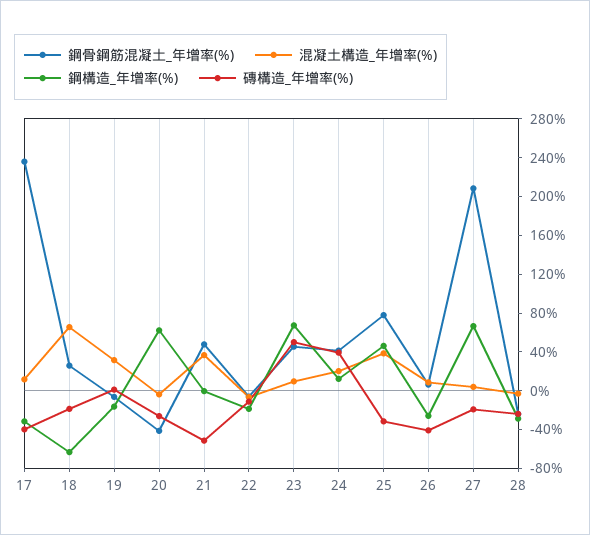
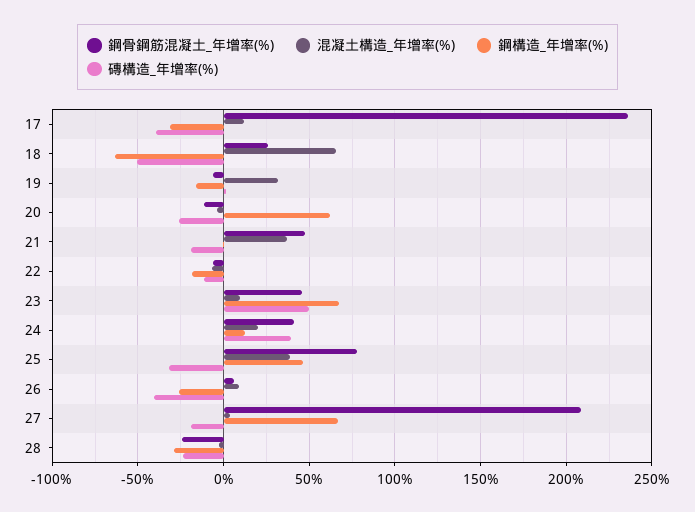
  {
    "鋼骨鋼筋混凝土_年增率(%)": {
      "17": 235,
      "18": 25,
      "19": -5,
-     "20": -40,
+     "20": -10,
      "21": 50,
      "22": -5,
      "23": 45,
      "24": 40,
      "25": 80,
      "26": 5,
      "27": 210,
      "28": -25
    },
    "混凝土構造_年增率(%)": {
      "17": 10,
      "18": 65,
      "19": 30,
      "20": -5,
      "21": 35,
      "22": -5,
      "23": 10,
      "24": 20,
      "25": 40,
      "26": 10,
      "27": 5,
      "28": -5
    },
    "鋼構造_年增率(%)": {
      "17": -30,
      "18": -65,
      "19": -15,
      "20": 60,
      "21": 0,
      "22": -20,
      "23": 65,
      "24": 10,
      "25": 45,
      "26": -25,
      "27": 65,
      "28": -30
    },
    "磚構造_年增率(%)": {
      "17": -40,
-     "18": -20,
+     "18": -50,
      "19": 0,
      "20": -25,
-     "21": -50,
+     "21": -20,
      "22": -10,
      "23": 50,
      "24": 40,
      "25": -30,
      "26": -40,
      "27": -20,
      "28": -25
    }
  }

